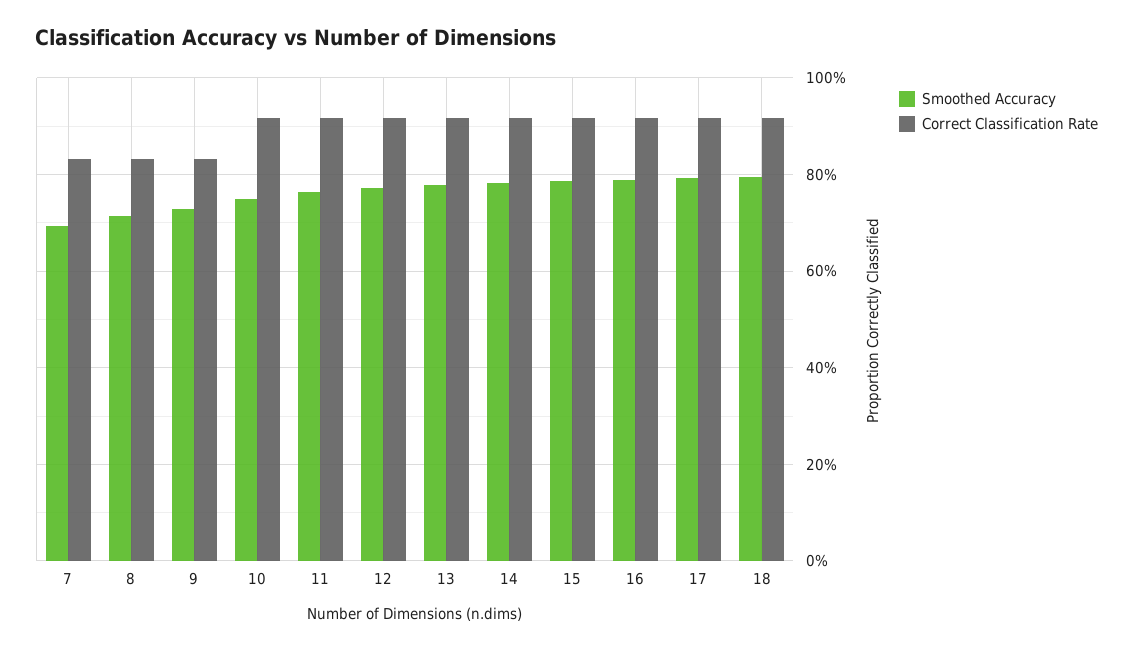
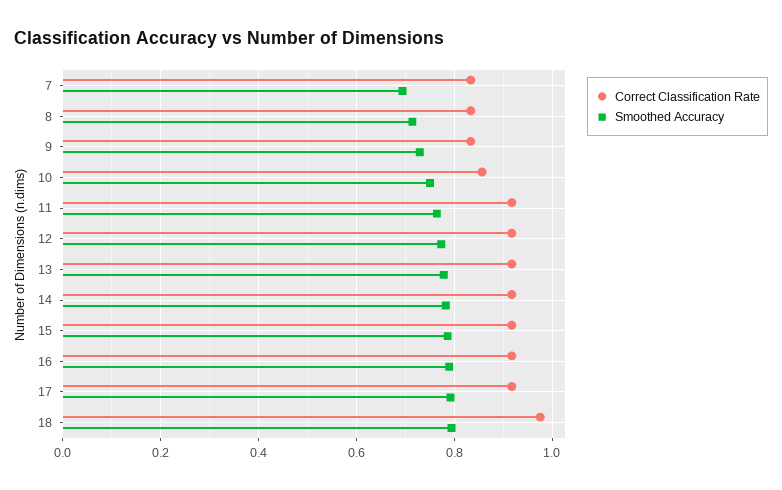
  {
    "Smoothed Accuracy": {
      "7": 0.7,
      "8": 0.72,
      "9": 0.72,
      "10": 0.76,
      "11": 0.76,
      "12": 0.78,
      "13": 0.78,
      "14": 0.78,
      "15": 0.78,
      "16": 0.78,
      "17": 0.8,
      "18": 0.8
    },
    "Correct Classification Rate": {
      "7": 0.84,
      "8": 0.84,
      "9": 0.84,
-     "10": 0.92,
+     "10": 0.86,
      "11": 0.92,
      "12": 0.92,
      "13": 0.92,
      "14": 0.92,
      "15": 0.92,
      "16": 0.92,
      "17": 0.92,
-     "18": 0.92
+     "18": 0.98
    }
  }

